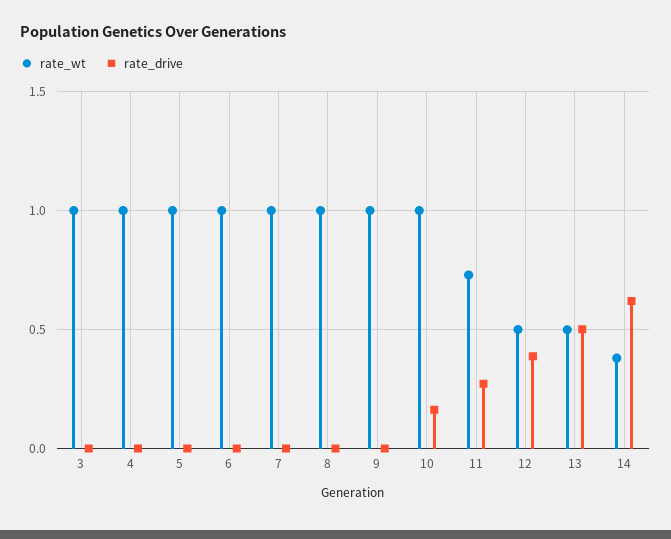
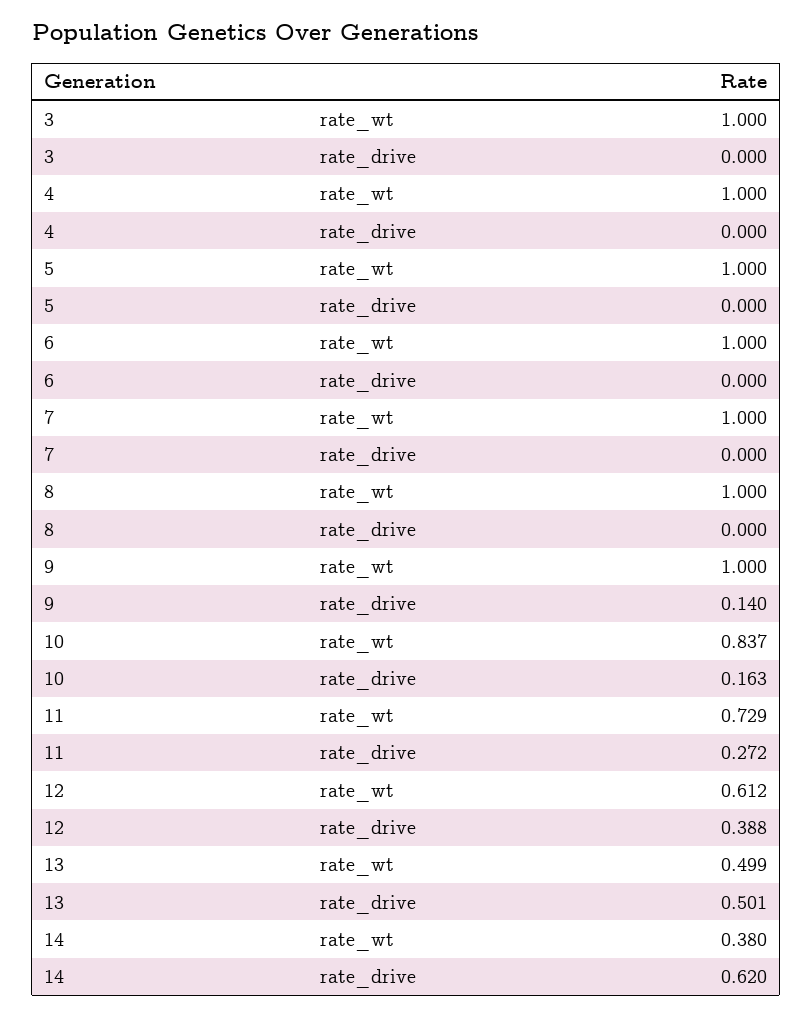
  {
    "rate_wt": {
      "3": 1,
      "4": 1,
      "5": 1,
      "6": 1,
      "7": 1,
      "8": 1,
      "9": 1,
-     "10": 1,
+     "10": 0.837,
      "11": 0.729,
-     "12": 0.5,
+     "12": 0.612,
      "13": 0.499,
      "14": 0.38
    },
    "rate_drive": {
      "3": 0,
      "4": 0,
      "5": 0,
      "6": 0,
      "7": 0,
      "8": 0,
-     "9": 0,
+     "9": 0.14,
      "10": 0.163,
      "11": 0.272,
      "12": 0.388,
      "13": 0.501,
      "14": 0.62
    }
  }

